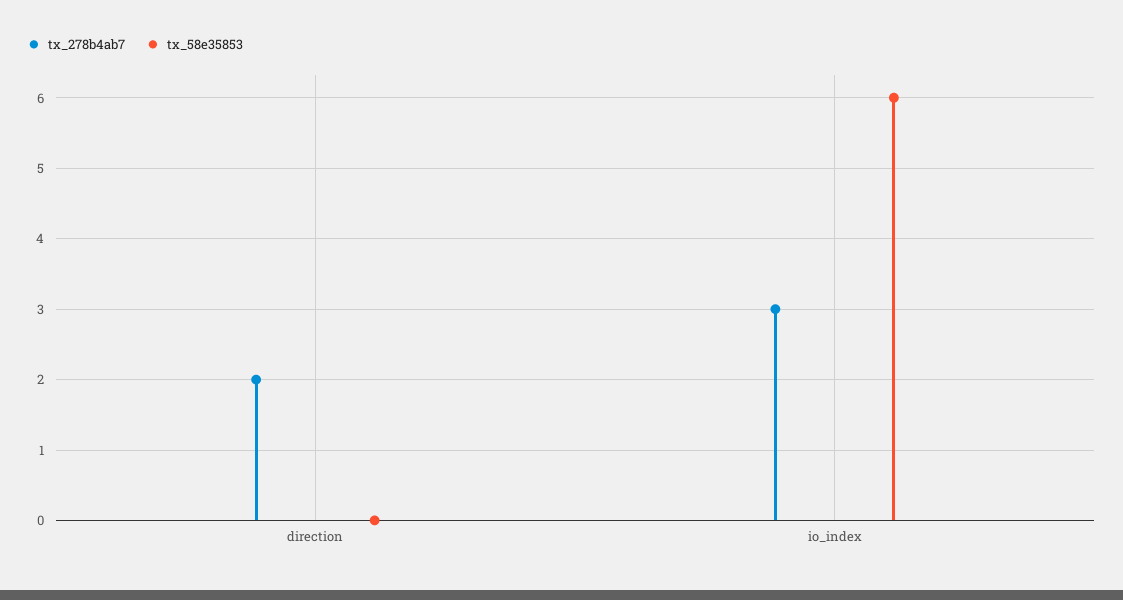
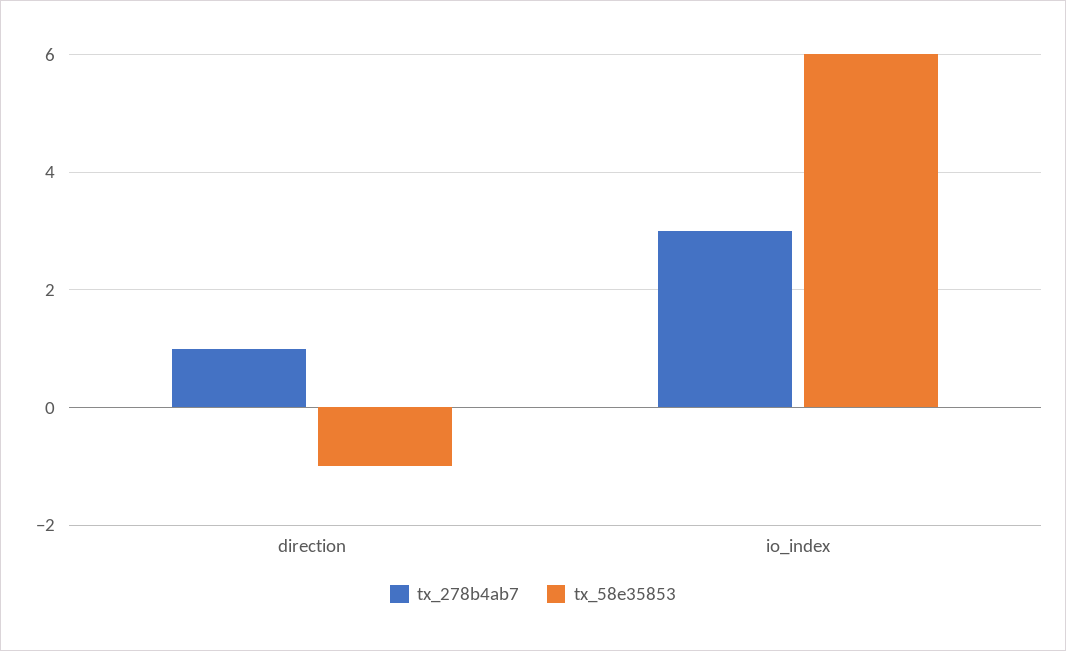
  {
    "tx_278b4ab7": {
-     "direction": 2,
+     "direction": 1,
      "io_index": 3
    },
    "tx_58e35853": {
-     "direction": 0,
+     "direction": -1,
      "io_index": 6
    }
  }

